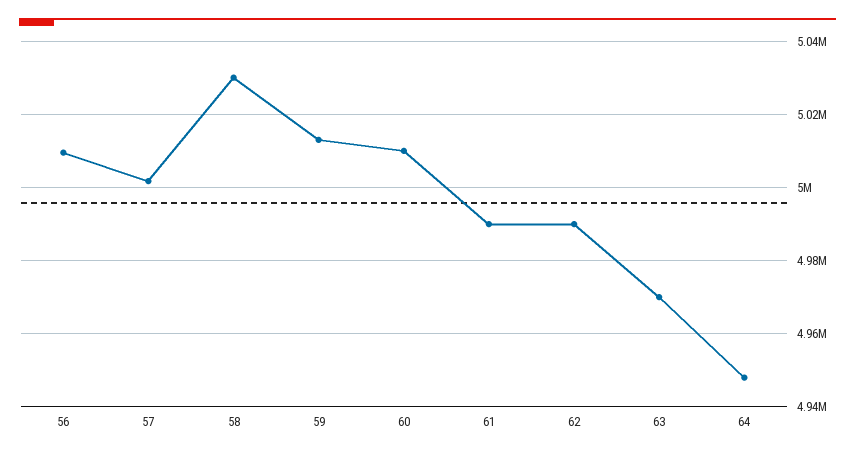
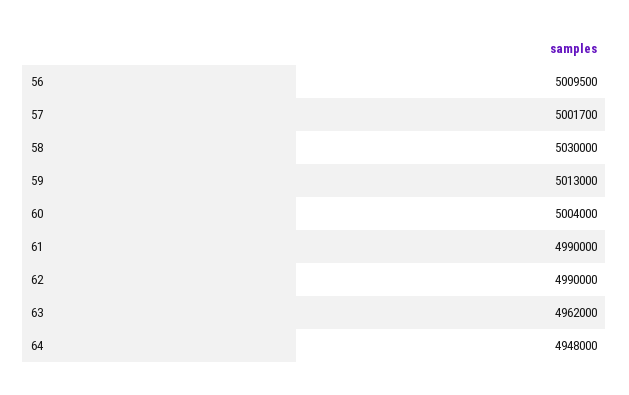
  {
    "56": 5009500,
    "57": 5001700,
    "58": 5030000,
    "59": 5013000,
-   "60": 5010000,
+   "60": 5004000,
    "61": 4990000,
    "62": 4990000,
-   "63": 4970000,
+   "63": 4962000,
    "64": 4948000
  }

